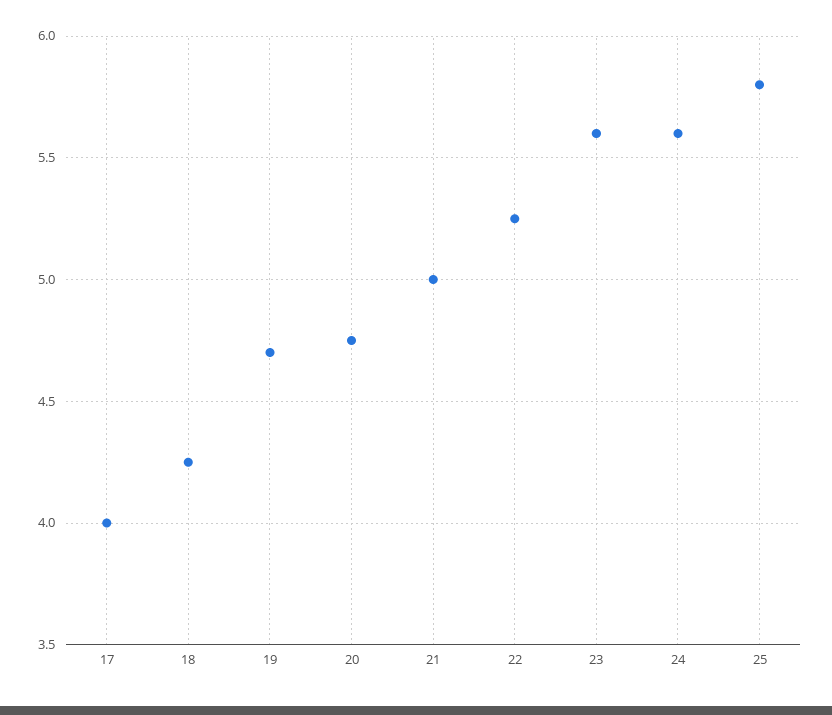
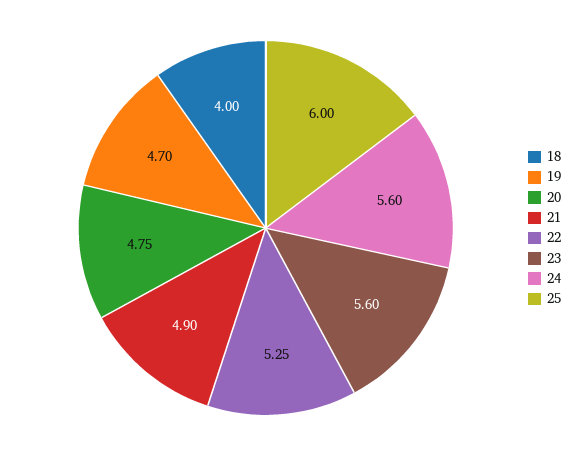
  {
-   "17": 4,
-   "18": 4.25,
+   "18": 4,
    "19": 4.7,
    "20": 4.75,
-   "21": 5,
+   "21": 4.9,
    "22": 5.25,
    "23": 5.6,
    "24": 5.6,
-   "25": 5.8
+   "25": 6
  }

